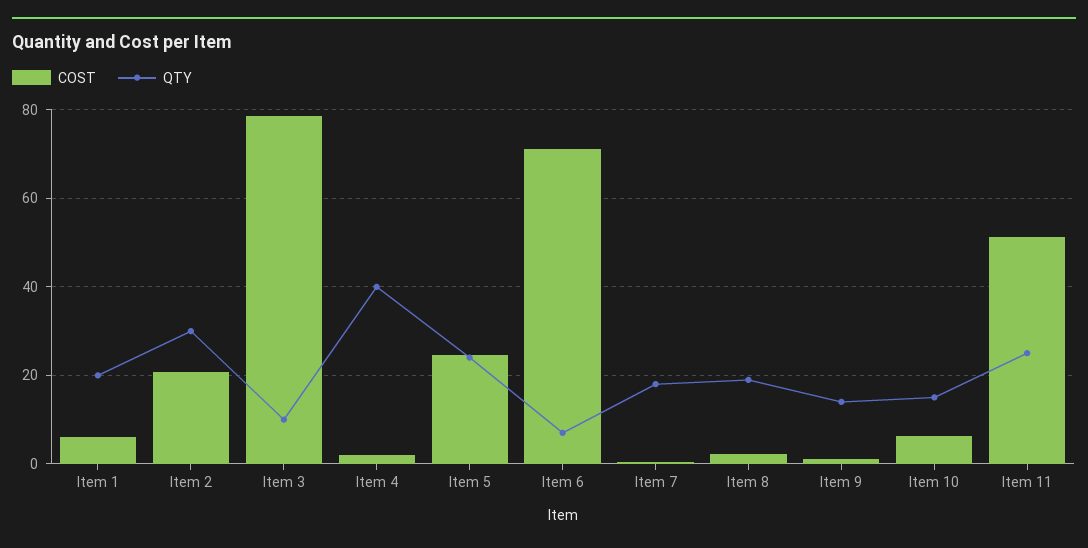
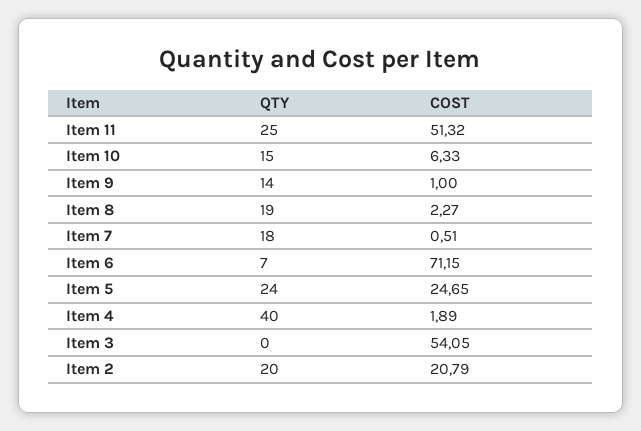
  {
    "COST": {
-     "Item 1": 6,
      "Item 2": 20.79,
-     "Item 3": 78,
+     "Item 3": 54.05,
      "Item 4": 1.89,
      "Item 5": 24.65,
      "Item 6": 71.15,
      "Item 7": 0.51,
      "Item 8": 2.27,
      "Item 9": 1,
      "Item 10": 6.33,
      "Item 11": 51.32
    },
    "QTY": {
-     "Item 1": 20,
-     "Item 2": 30,
+     "Item 2": 20,
-     "Item 3": 10,
+     "Item 3": 0,
      "Item 4": 40,
      "Item 5": 24,
      "Item 6": 7,
      "Item 7": 18,
      "Item 8": 19,
      "Item 9": 14,
      "Item 10": 15,
      "Item 11": 25
    }
  }

